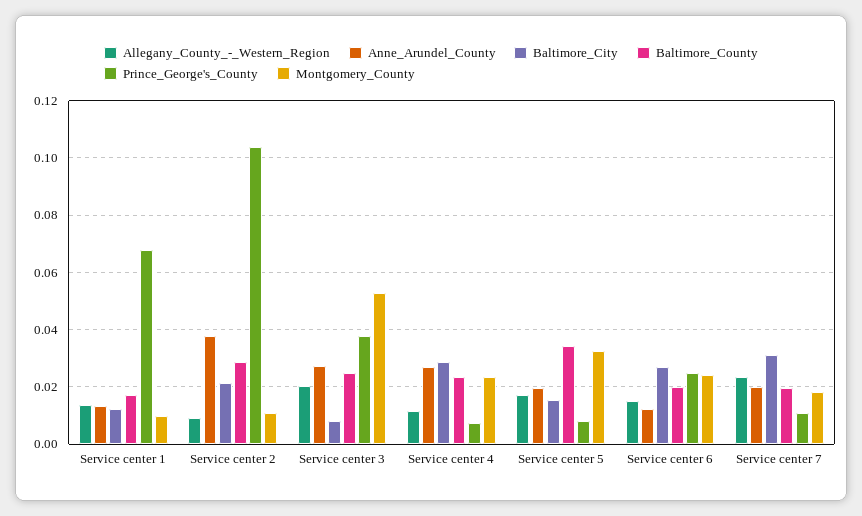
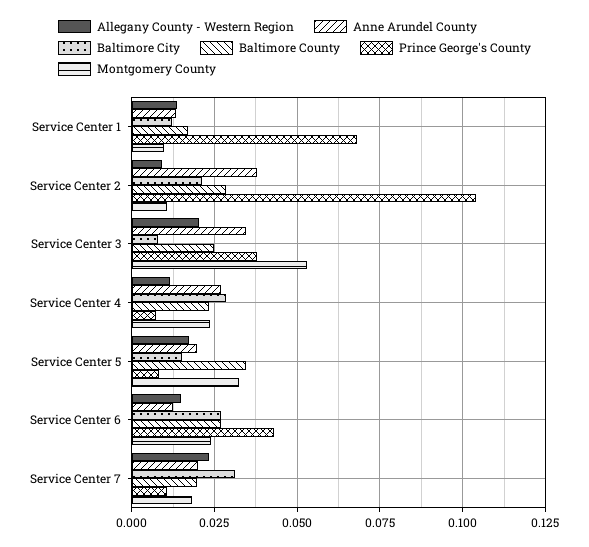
  {
    "Allegany_County_-_Western_Region": {
      "Service center 1": 0.015,
      "Service center 2": 0.01,
      "Service center 3": 0.02,
      "Service center 4": 0.0125,
      "Service center 5": 0.0175,
      "Service center 6": 0.015,
      "Service center 7": 0.0225
    },
    "Anne_Arundel_County": {
      "Service center 1": 0.0125,
      "Service center 2": 0.0375,
-     "Service center 3": 0.0275,
+     "Service center 3": 0.035,
      "Service center 4": 0.0275,
      "Service center 5": 0.02,
      "Service center 6": 0.0125,
      "Service center 7": 0.02
    },
    "Baltimore_City": {
      "Service center 1": 0.0125,
      "Service center 2": 0.0225,
      "Service center 3": 0.0075,
      "Service center 4": 0.0275,
      "Service center 5": 0.015,
      "Service center 6": 0.0275,
      "Service center 7": 0.03
    },
    "Baltimore_County": {
      "Service center 1": 0.0175,
      "Service center 2": 0.0275,
      "Service center 3": 0.025,
      "Service center 4": 0.0225,
      "Service center 5": 0.035,
-     "Service center 6": 0.02,
+     "Service center 6": 0.0275,
      "Service center 7": 0.02
    },
    "Prince_George's_County": {
      "Service center 1": 0.0675,
      "Service center 2": 0.105,
      "Service center 3": 0.0375,
      "Service center 4": 0.0075,
      "Service center 5": 0.0075,
-     "Service center 6": 0.025,
+     "Service center 6": 0.0425,
      "Service center 7": 0.01
    },
    "Montgomery_County": {
      "Service center 1": 0.01,
      "Service center 2": 0.01,
      "Service center 3": 0.0525,
      "Service center 4": 0.0225,
      "Service center 5": 0.0325,
      "Service center 6": 0.025,
      "Service center 7": 0.0175
    }
  }

